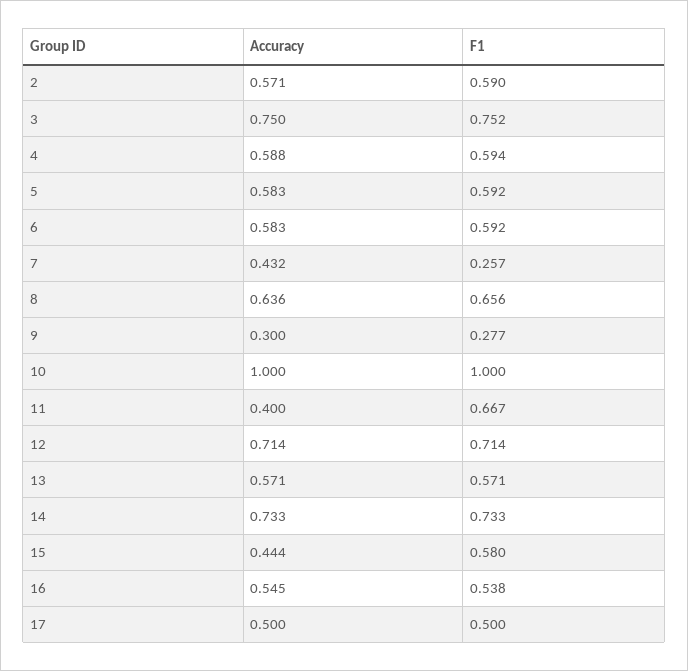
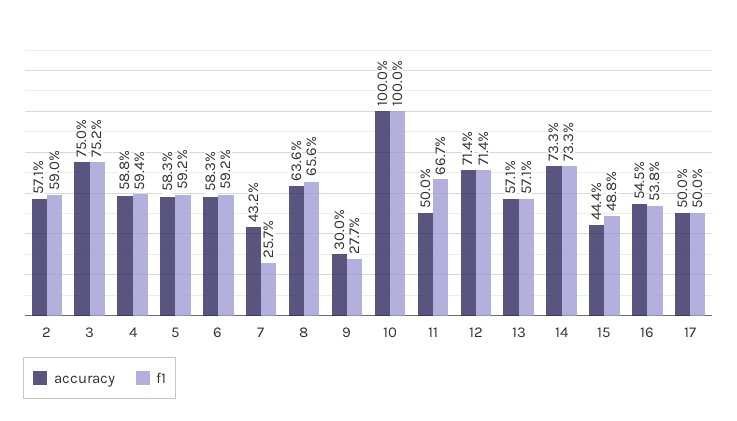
  {
    "Accuracy": {
      "2": 0.571,
      "3": 0.75,
      "4": 0.588,
      "5": 0.583,
      "6": 0.583,
      "7": 0.432,
      "8": 0.636,
      "9": 0.3,
      "10": 1,
-     "11": 0.4,
+     "11": 0.5,
      "12": 0.714,
      "13": 0.571,
      "14": 0.733,
      "15": 0.444,
      "16": 0.545,
      "17": 0.5
    },
    "F1": {
      "2": 0.59,
      "3": 0.752,
      "4": 0.594,
      "5": 0.592,
      "6": 0.592,
      "7": 0.257,
      "8": 0.656,
      "9": 0.277,
      "10": 1,
      "11": 0.667,
      "12": 0.714,
      "13": 0.571,
      "14": 0.733,
-     "15": 0.58,
+     "15": 0.488,
      "16": 0.538,
      "17": 0.5
    }
  }

